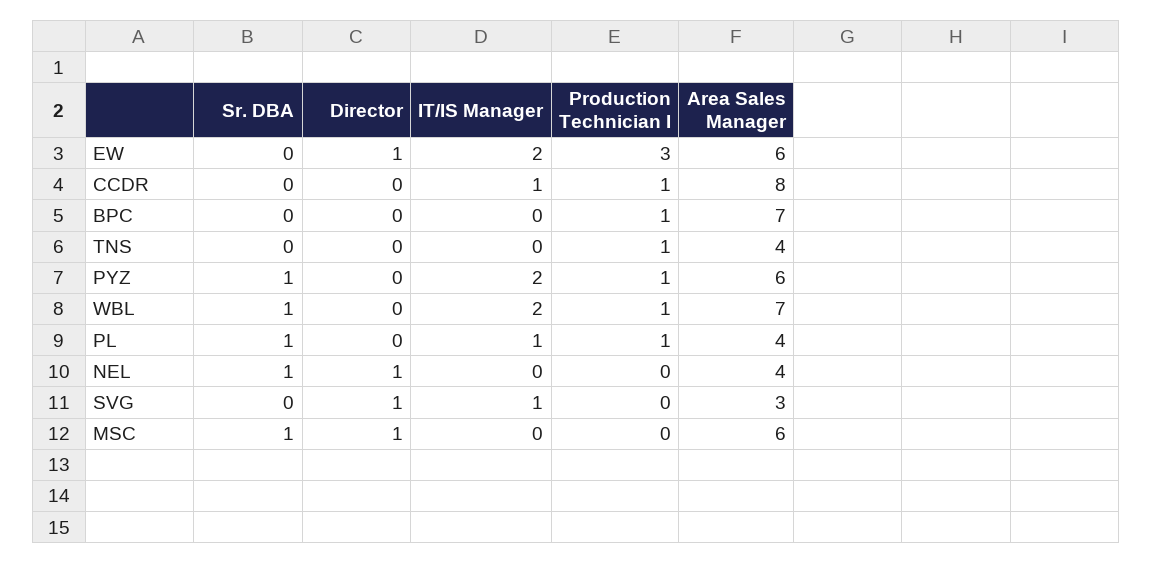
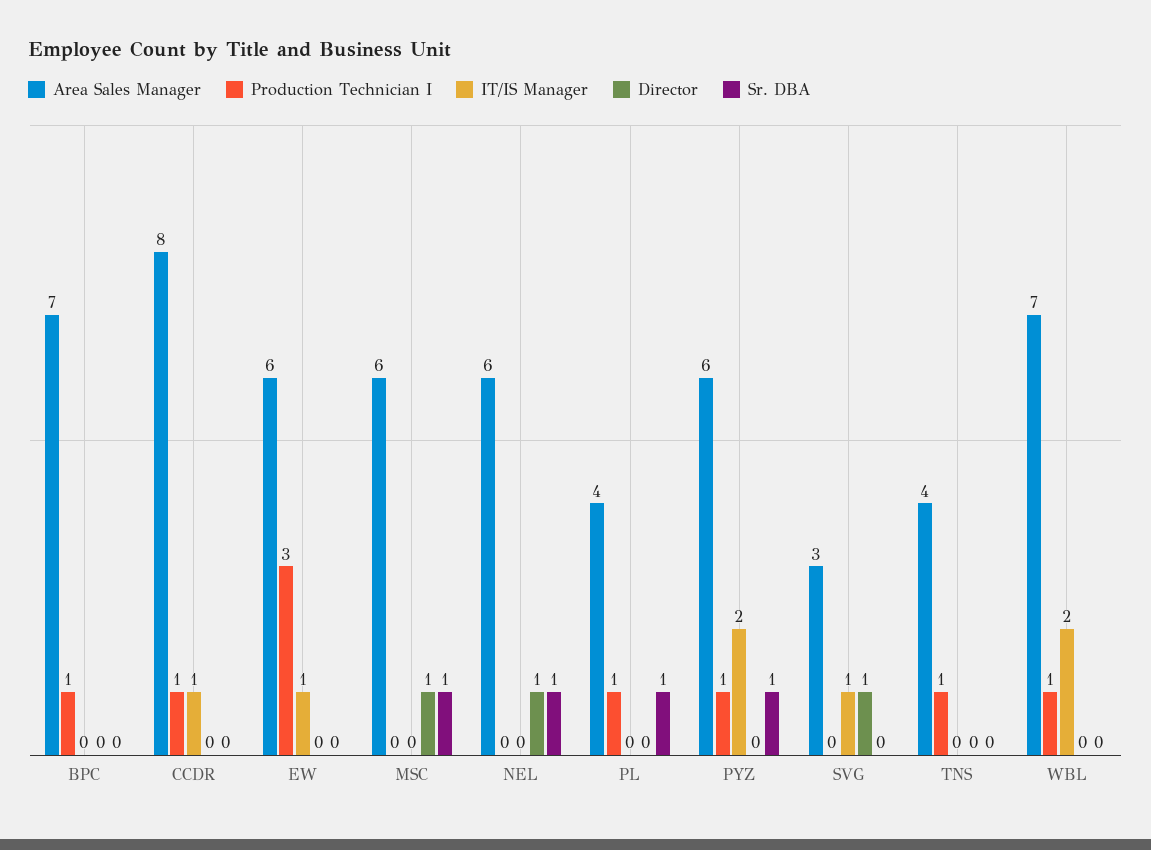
  {
    "Sr. DBA": {
      "EW": 0,
      "CCDR": 0,
      "BPC": 0,
      "TNS": 0,
      "PYZ": 1,
-     "WBL": 1,
+     "WBL": 0,
      "PL": 1,
      "NEL": 1,
      "SVG": 0,
      "MSC": 1
    },
    "Director": {
-     "EW": 1,
+     "EW": 0,
      "CCDR": 0,
      "BPC": 0,
      "TNS": 0,
      "PYZ": 0,
      "WBL": 0,
      "PL": 0,
      "NEL": 1,
      "SVG": 1,
      "MSC": 1
    },
    "IT/IS Manager": {
-     "EW": 2,
+     "EW": 1,
      "CCDR": 1,
      "BPC": 0,
      "TNS": 0,
      "PYZ": 2,
      "WBL": 2,
-     "PL": 1,
+     "PL": 0,
      "NEL": 0,
      "SVG": 1,
      "MSC": 0
    },
    "Production Technician I": {
      "EW": 3,
      "CCDR": 1,
      "BPC": 1,
      "TNS": 1,
      "PYZ": 1,
      "WBL": 1,
      "PL": 1,
      "NEL": 0,
      "SVG": 0,
      "MSC": 0
    },
    "Area Sales Manager": {
      "EW": 6,
      "CCDR": 8,
      "BPC": 7,
      "TNS": 4,
      "PYZ": 6,
      "WBL": 7,
      "PL": 4,
-     "NEL": 4,
+     "NEL": 6,
      "SVG": 3,
      "MSC": 6
    }
  }

